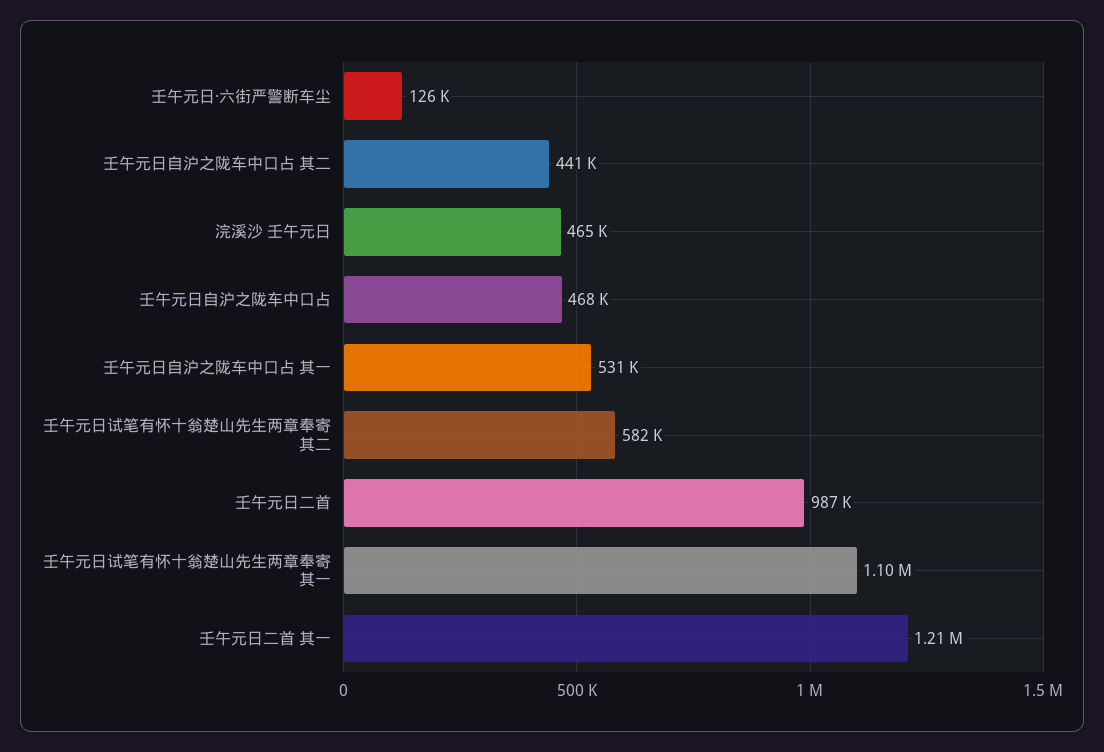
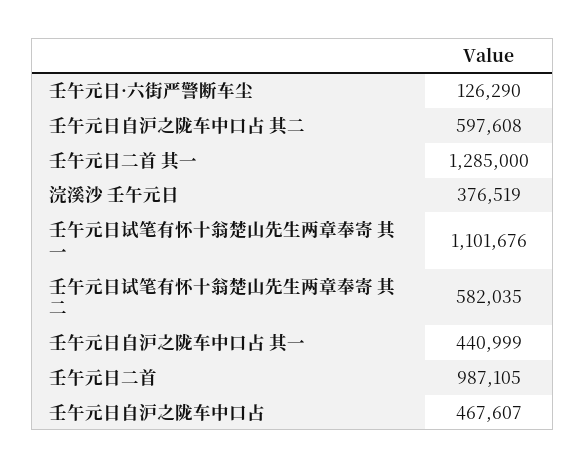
  {
    "壬午元日·六街严警断车尘": 126290,
-   "壬午元日自沪之陇车中口占 其二": 441000,
+   "壬午元日自沪之陇车中口占 其二": 597608,
-   "浣溪沙 壬午元日": 465000,
+   "浣溪沙 壬午元日": 376519,
    "壬午元日自沪之陇车中口占": 467607,
-   "壬午元日自沪之陇车中口占 其一": 531000,
+   "壬午元日自沪之陇车中口占 其一": 440999,
    "壬午元日试笔有怀十翁楚山先生两章奉寄 其二": 582035,
    "壬午元日二首": 987105,
    "壬午元日试笔有怀十翁楚山先生两章奉寄 其一": 1101676,
-   "壬午元日二首 其一": 1210000
+   "壬午元日二首 其一": 1285000
  }

